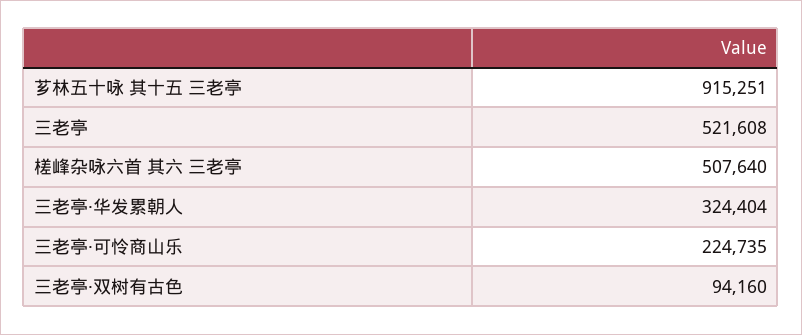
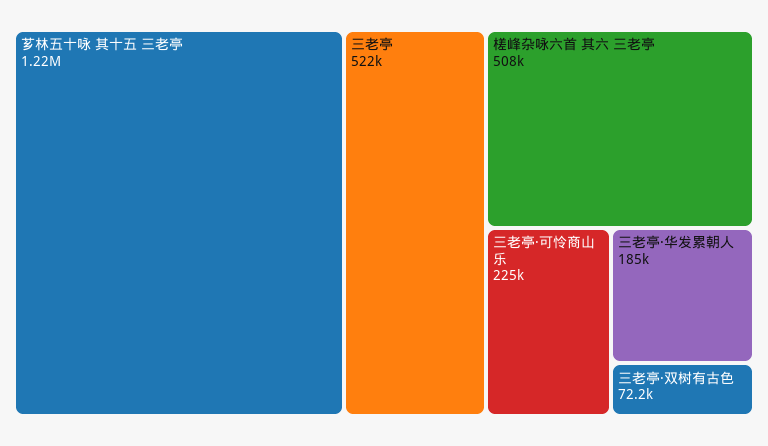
  {
-   "芗林五十咏 其十五 三老亭": 915251,
+   "芗林五十咏 其十五 三老亭": 1220000,
    "三老亭": 521608,
    "槎峰杂咏六首 其六 三老亭": 507640,
-   "三老亭·华发累朝人": 324404,
+   "三老亭·华发累朝人": 185000,
    "三老亭·可怜商山乐": 224735,
-   "三老亭·双树有古色": 94160
+   "三老亭·双树有古色": 72200
  }

